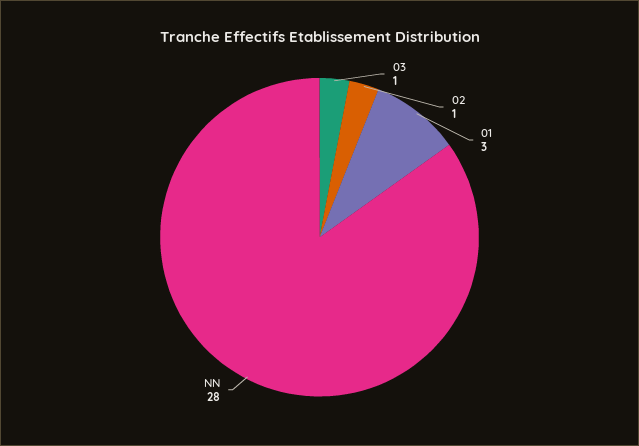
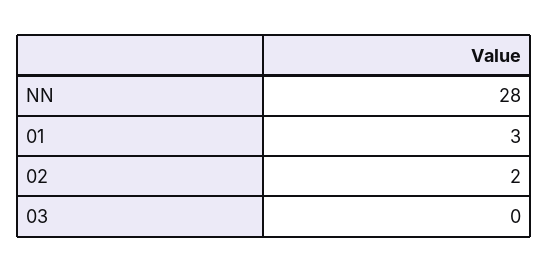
  {
-   "03": 1,
+   "03": 0,
-   "02": 1,
+   "02": 2,
    "01": 3,
    "NN": 28
  }

